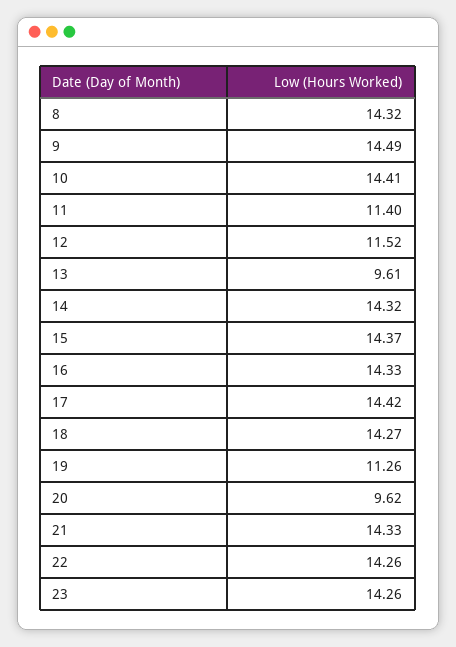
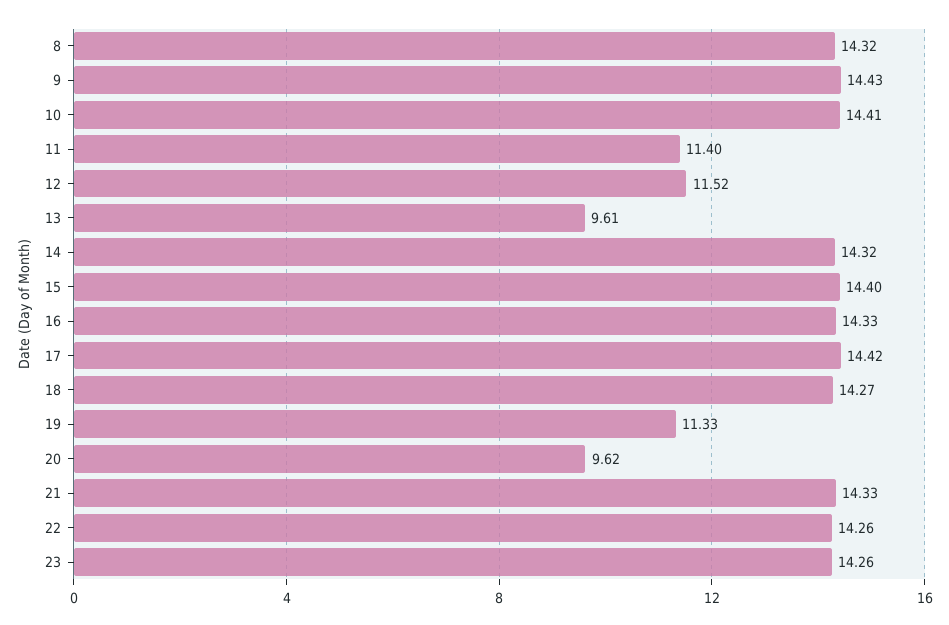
  {
    "8": 14.32,
-   "9": 14.49,
+   "9": 14.43,
    "10": 14.41,
    "11": 11.4,
    "12": 11.52,
    "13": 9.61,
    "14": 14.32,
-   "15": 14.37,
+   "15": 14.4,
    "16": 14.33,
    "17": 14.42,
    "18": 14.27,
-   "19": 11.26,
+   "19": 11.33,
    "20": 9.62,
    "21": 14.33,
    "22": 14.26,
    "23": 14.26
  }

